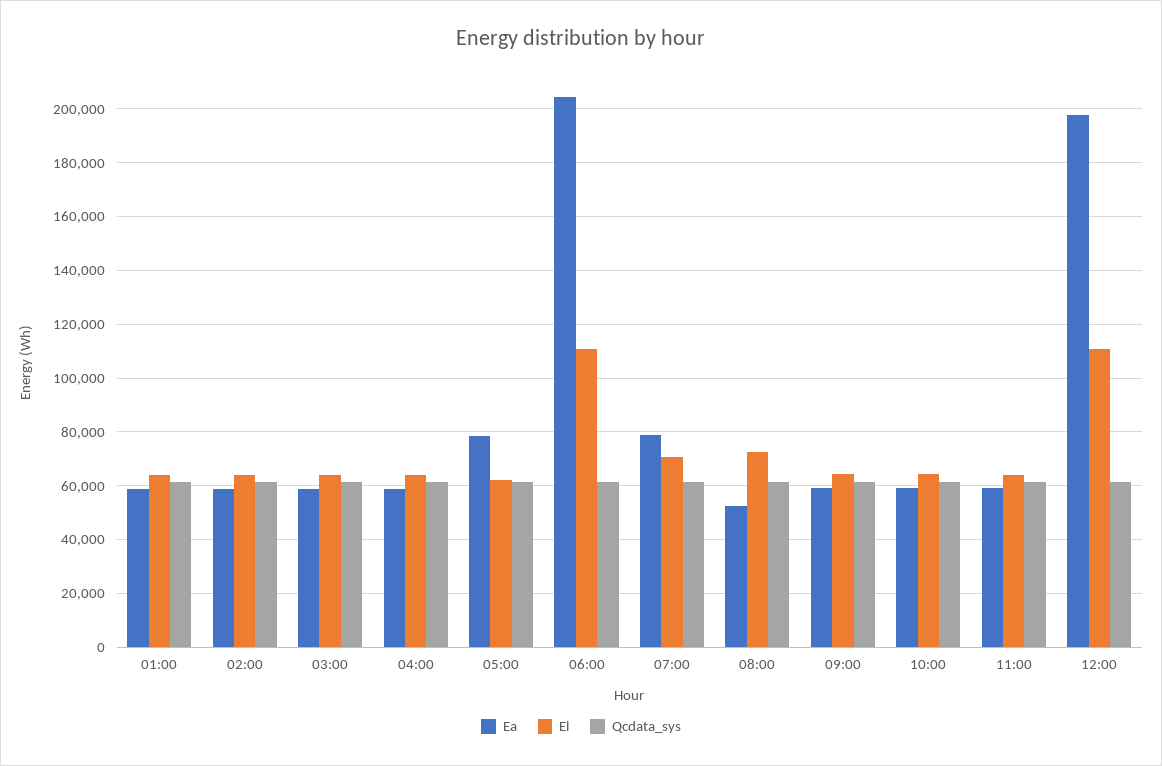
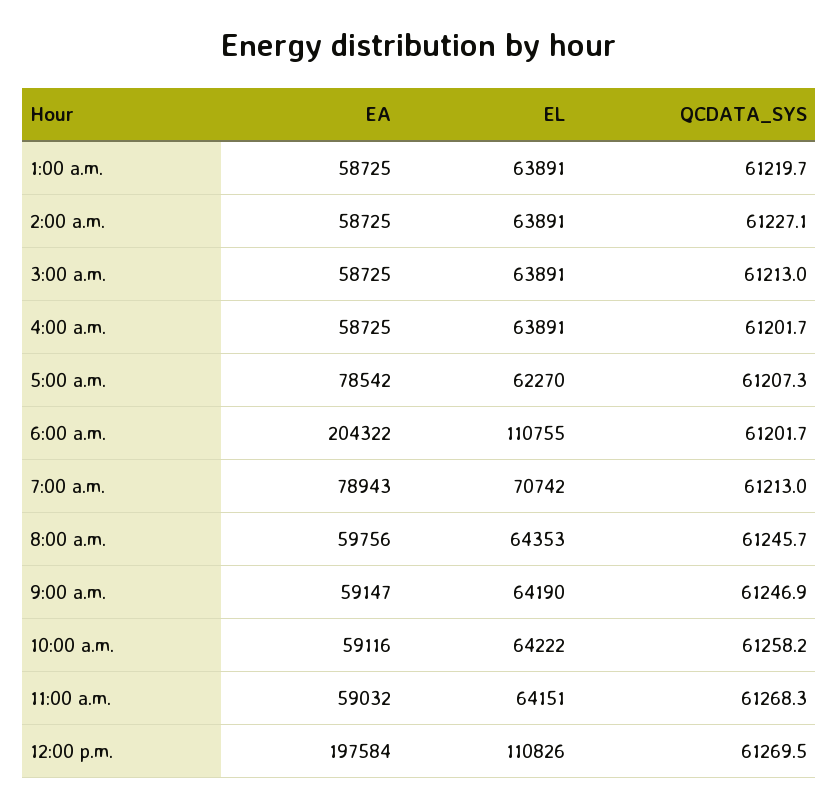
  {
    "Ea": {
      "01:00": 58725,
      "02:00": 58725,
      "03:00": 58725,
      "04:00": 58725,
      "05:00": 78542,
      "06:00": 204322,
      "07:00": 78943,
-     "08:00": 52500,
+     "08:00": 59756,
      "09:00": 59147,
      "10:00": 59116,
      "11:00": 59032,
      "12:00": 197584
    },
    "El": {
      "01:00": 63891,
      "02:00": 63891,
      "03:00": 63891,
      "04:00": 63891,
      "05:00": 62270,
      "06:00": 110755,
      "07:00": 70742,
-     "08:00": 72500,
+     "08:00": 64353,
      "09:00": 64190,
      "10:00": 64222,
      "11:00": 64151,
      "12:00": 110826
    },
    "Qcdata_sys": {
      "01:00": 61219.7,
      "02:00": 61227.1,
      "03:00": 61213,
      "04:00": 61201.7,
      "05:00": 61207.3,
      "06:00": 61201.7,
      "07:00": 61213,
      "08:00": 61245.7,
      "09:00": 61246.9,
      "10:00": 61258.2,
      "11:00": 61268.3,
      "12:00": 61269.5
    }
  }

